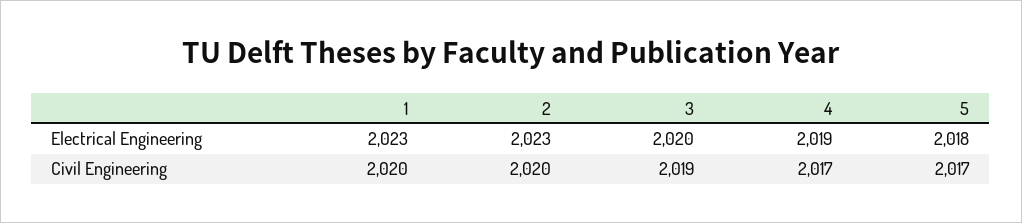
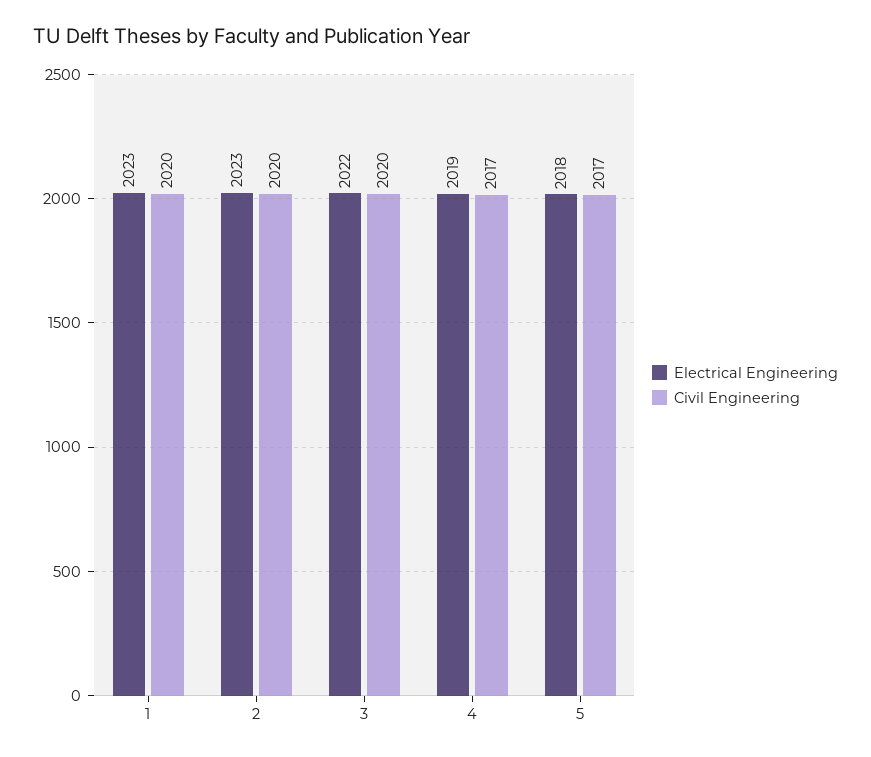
  {
    "Electrical Engineering": {
      "1": 2023,
      "2": 2023,
-     "3": 2020,
+     "3": 2022,
      "4": 2019,
      "5": 2018
    },
    "Civil Engineering": {
      "1": 2020,
      "2": 2020,
-     "3": 2019,
+     "3": 2020,
      "4": 2017,
      "5": 2017
    }
  }

